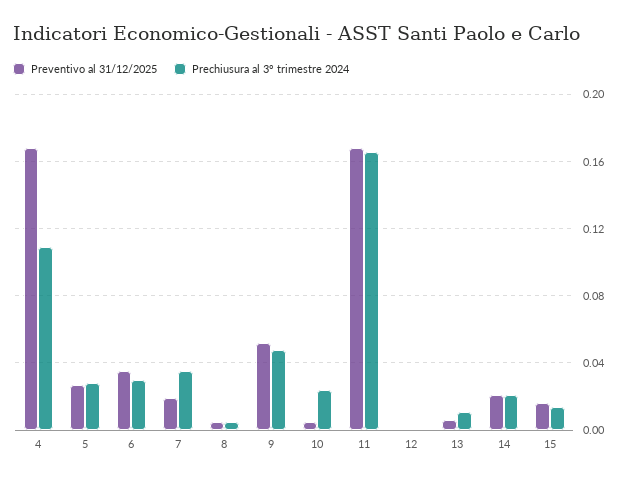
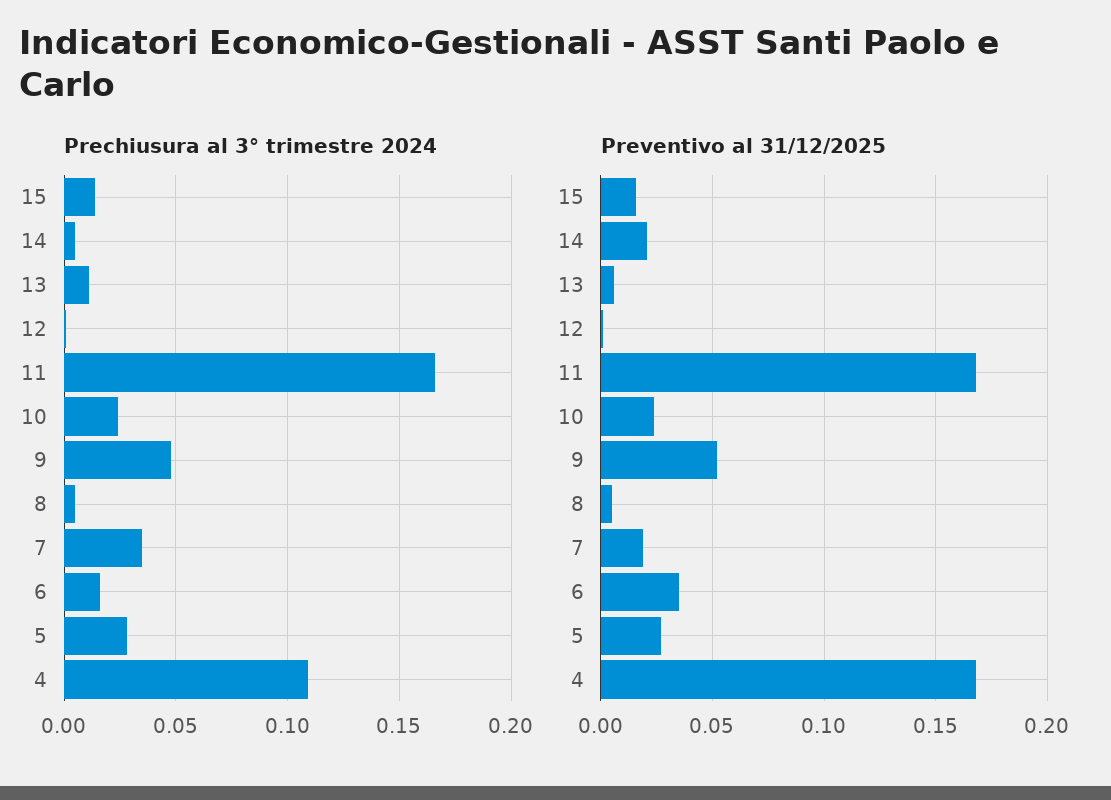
  {
    "Preventivo al 31/12/2025": {
      "4": 0.17,
      "5": 0.025,
      "6": 0.035,
      "7": 0.02,
      "8": 0.005,
      "9": 0.05,
-     "10": 0.005,
+     "10": 0.025,
      "11": 0.17,
      "12": 0,
      "13": 0.005,
      "14": 0.02,
      "15": 0.015
    },
    "Prechiusura al 3° trimestre 2024": {
      "4": 0.11,
      "5": 0.03,
-     "6": 0.03,
+     "6": 0.015,
      "7": 0.035,
      "8": 0.005,
      "9": 0.05,
      "10": 0.025,
      "11": 0.165,
      "12": 0,
      "13": 0.01,
-     "14": 0.02,
+     "14": 0.005,
      "15": 0.015
    }
  }

